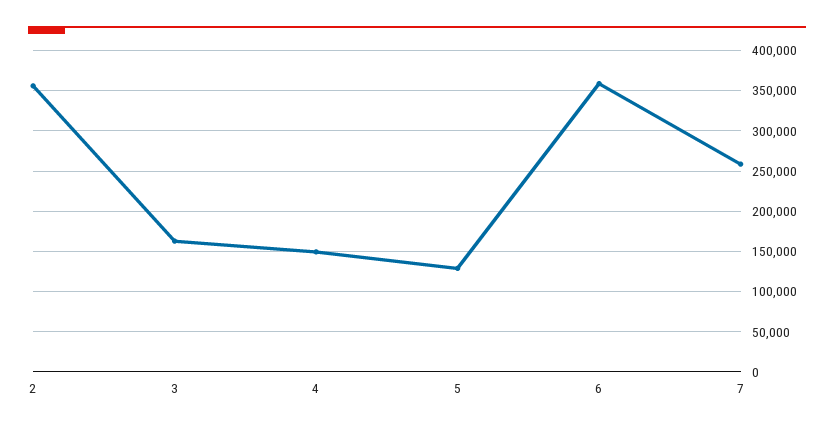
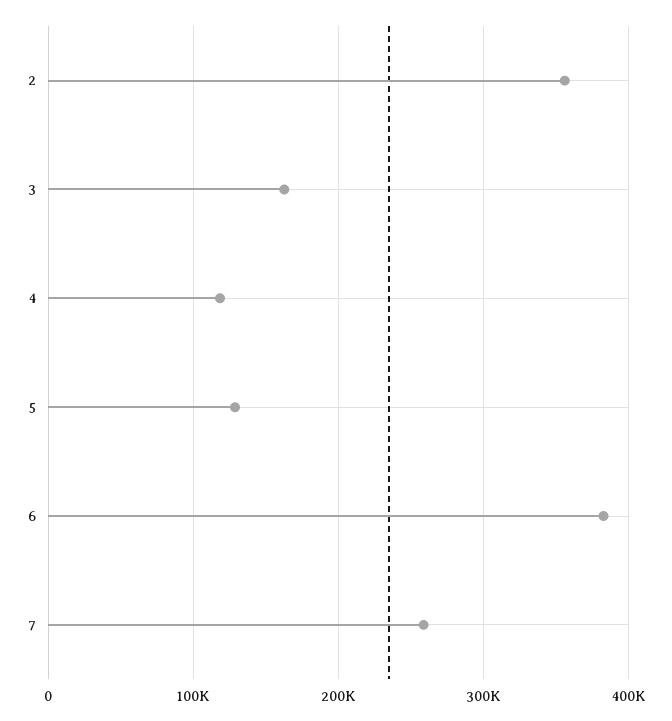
  {
    "2": 360000,
    "3": 160000,
-   "4": 150000,
+   "4": 120000,
    "5": 130000,
-   "6": 360000,
+   "6": 380000,
    "7": 260000
  }

